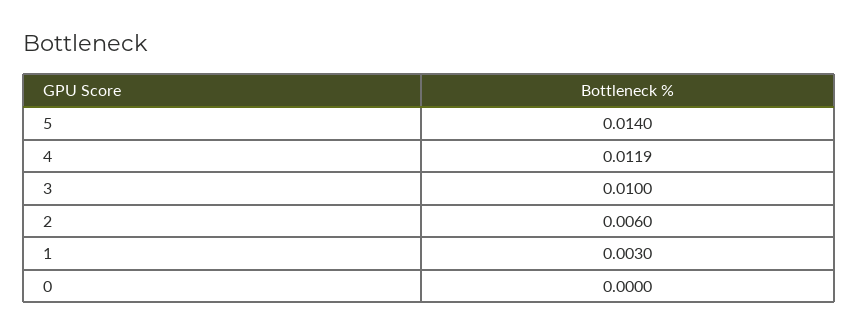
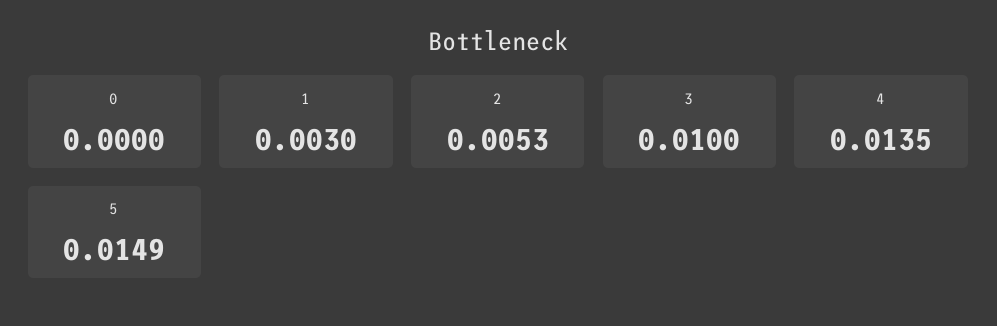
  {
-   "5": 0.014,
+   "5": 0.0149,
-   "4": 0.0119,
+   "4": 0.0135,
    "3": 0.01,
-   "2": 0.006,
+   "2": 0.0053,
    "1": 0.003,
    "0": 0
  }

